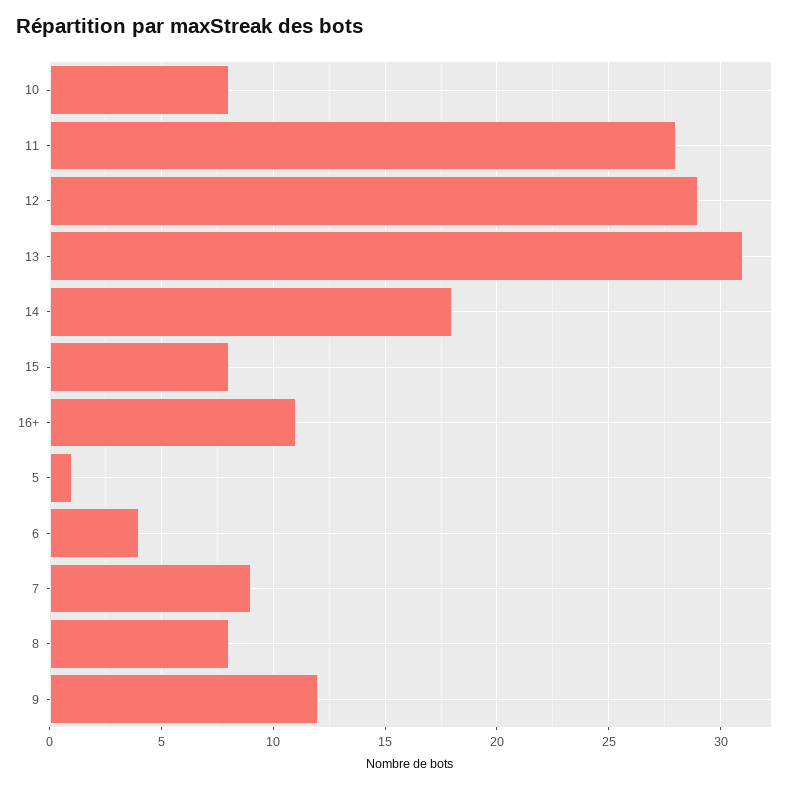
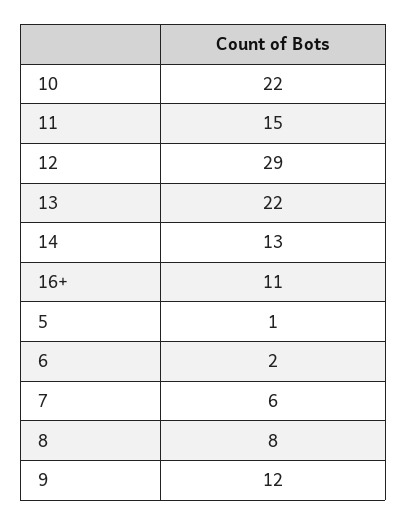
  {
-   "10": 8,
+   "10": 22,
-   "11": 28,
+   "11": 15,
    "12": 29,
-   "13": 31,
+   "13": 22,
-   "14": 18,
+   "14": 13,
-   "15": 8,
    "16+": 11,
    "5": 1,
-   "6": 4,
+   "6": 2,
-   "7": 9,
+   "7": 6,
    "8": 8,
    "9": 12
  }

